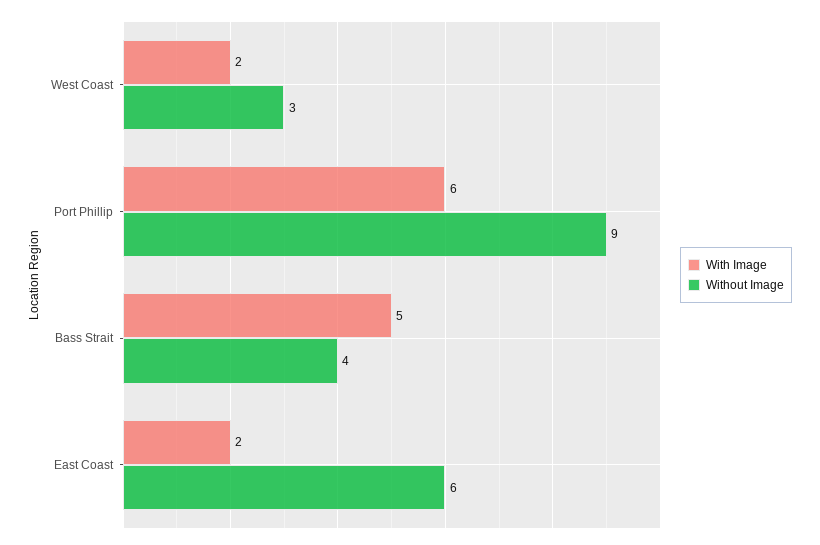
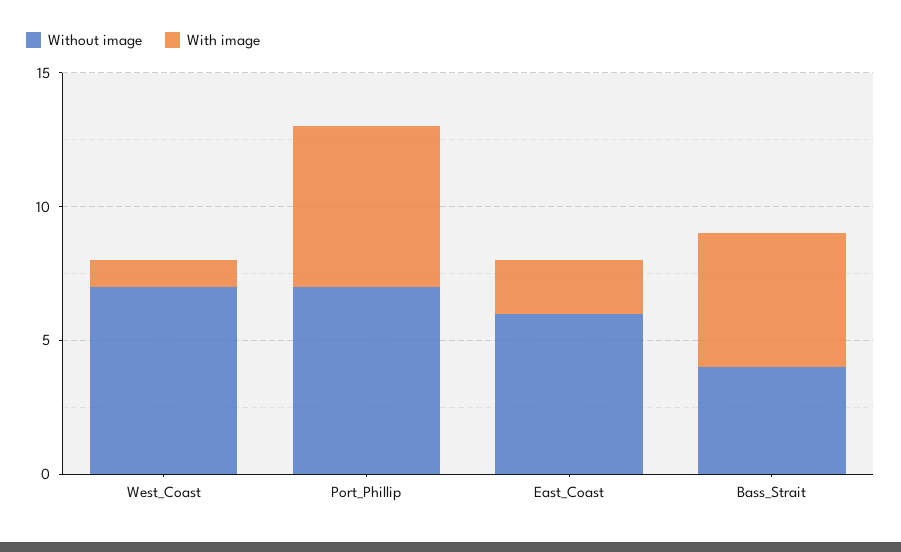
  {
    "With Image": {
-     "West Coast": 2,
+     "West Coast": 1,
      "Port Phillip": 6,
      "Bass Strait": 5,
      "East Coast": 2
    },
    "Without Image": {
-     "West Coast": 3,
+     "West Coast": 7,
-     "Port Phillip": 9,
+     "Port Phillip": 7,
      "Bass Strait": 4,
      "East Coast": 6
    }
  }

